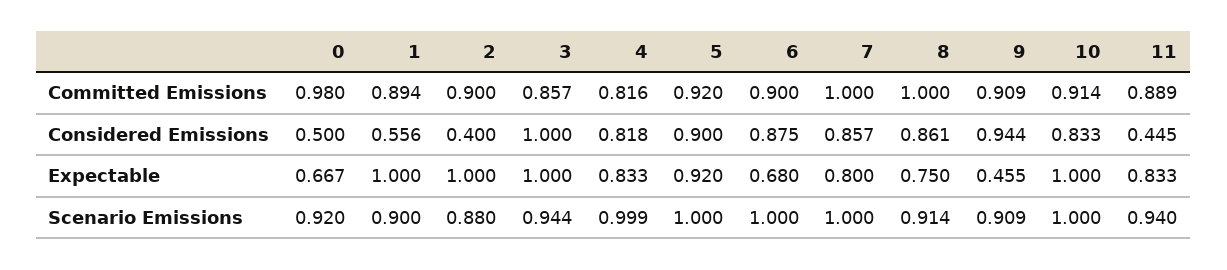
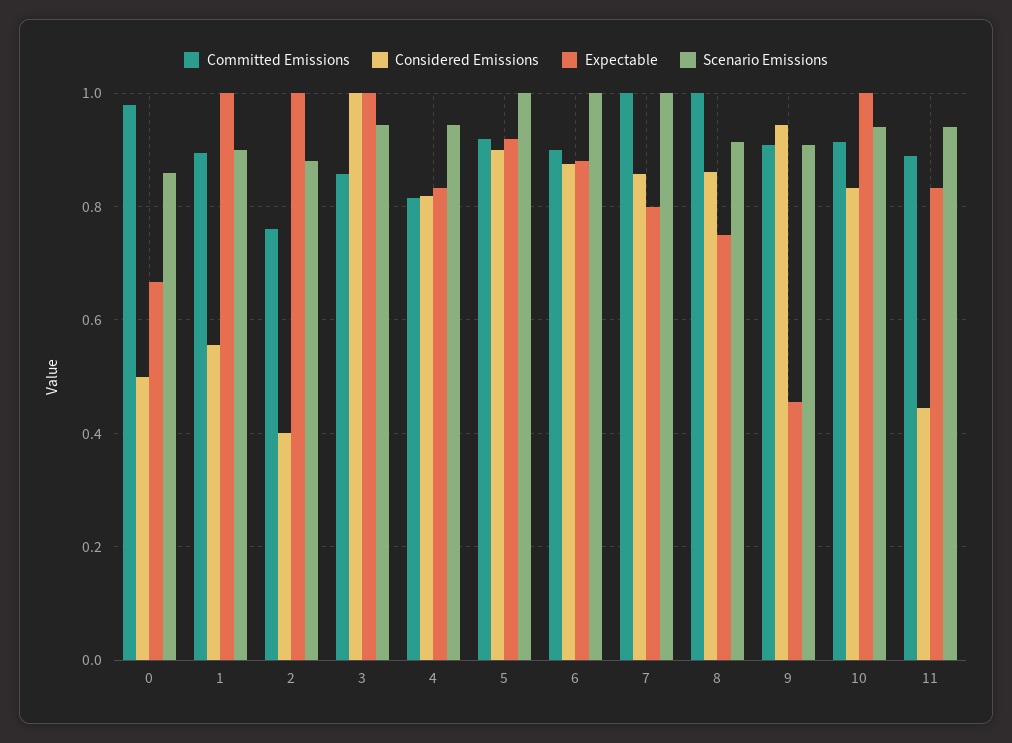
  {
    "Committed Emissions": {
      "0": 0.98,
      "1": 0.894,
-     "2": 0.9,
+     "2": 0.76,
      "3": 0.857,
      "4": 0.816,
      "5": 0.92,
      "6": 0.9,
      "7": 1,
      "8": 1,
      "9": 0.909,
      "10": 0.914,
      "11": 0.889
    },
    "Considered Emissions": {
      "0": 0.5,
      "1": 0.556,
      "2": 0.4,
      "3": 1,
      "4": 0.818,
      "5": 0.9,
      "6": 0.875,
      "7": 0.857,
      "8": 0.861,
      "9": 0.944,
      "10": 0.833,
      "11": 0.445
    },
    "Expectable": {
      "0": 0.667,
      "1": 1,
      "2": 1,
      "3": 1,
      "4": 0.833,
      "5": 0.92,
-     "6": 0.68,
+     "6": 0.88,
      "7": 0.8,
      "8": 0.75,
      "9": 0.455,
      "10": 1,
      "11": 0.833
    },
    "Scenario Emissions": {
-     "0": 0.92,
+     "0": 0.86,
      "1": 0.9,
      "2": 0.88,
      "3": 0.944,
-     "4": 0.999,
+     "4": 0.94,
      "5": 1,
      "6": 1,
      "7": 1,
      "8": 0.914,
      "9": 0.909,
-     "10": 1,
+     "10": 0.94,
      "11": 0.94
    }
  }

